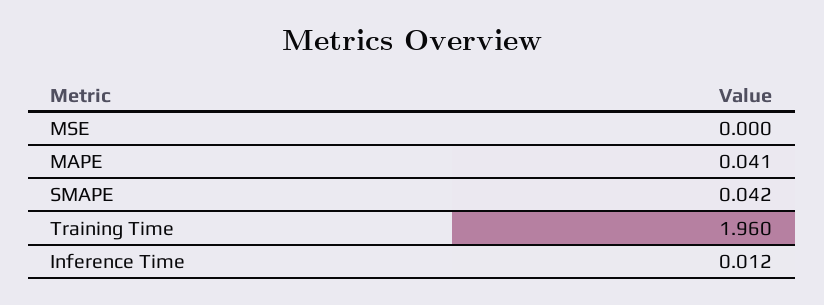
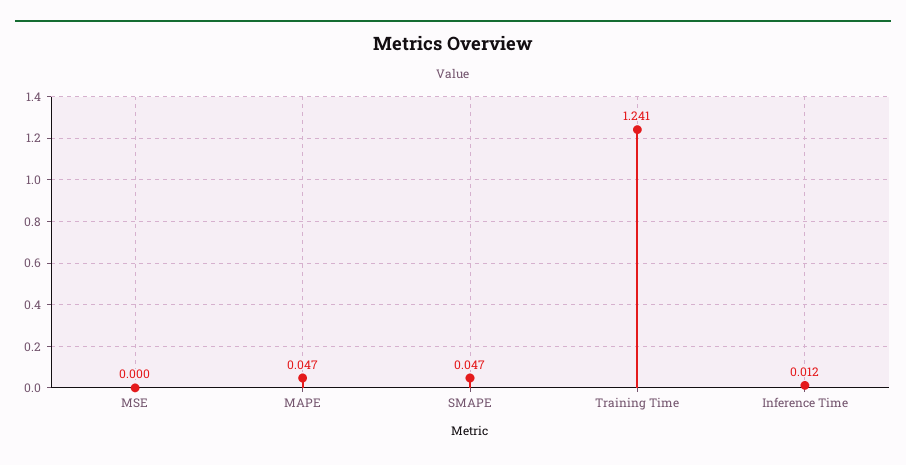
  {
    "MSE": 0,
-   "MAPE": 0.041,
+   "MAPE": 0.047,
-   "SMAPE": 0.042,
+   "SMAPE": 0.047,
-   "Training Time": 1.96,
+   "Training Time": 1.241,
    "Inference Time": 0.012
  }

